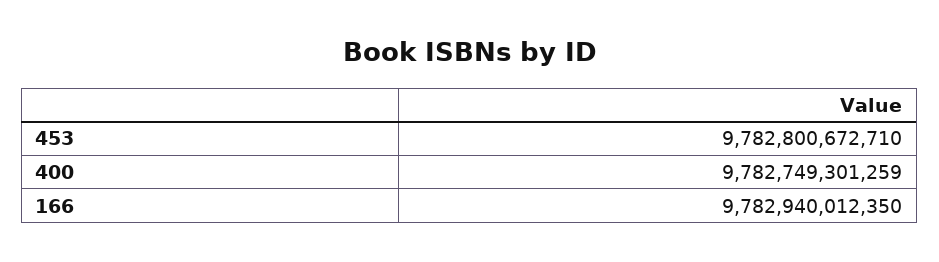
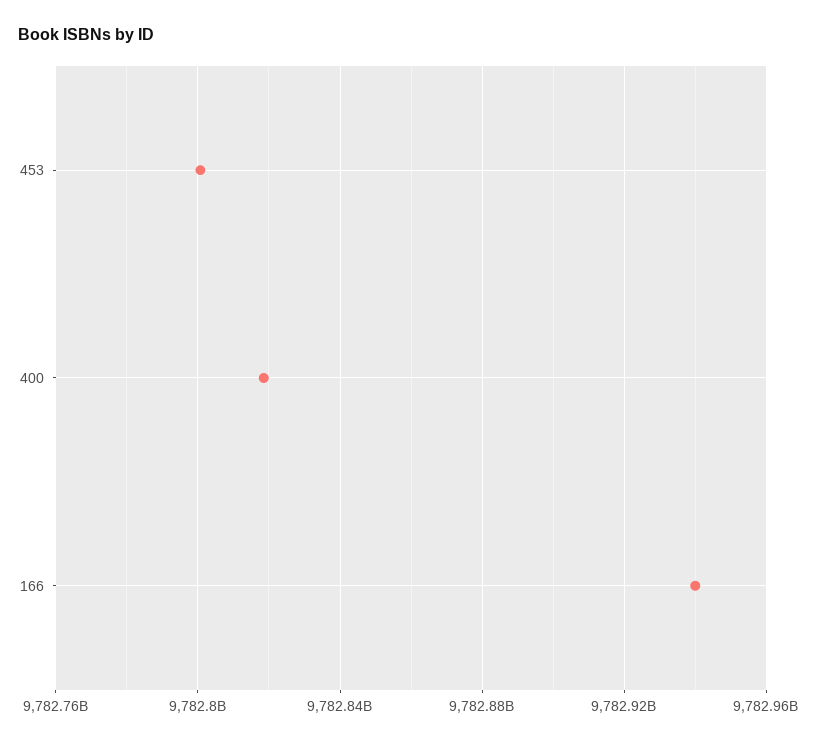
  {
    "453": 9782800672710,
-   "400": 9782749301259,
+   "400": 9782820000000,
    "166": 9782940012350
  }

